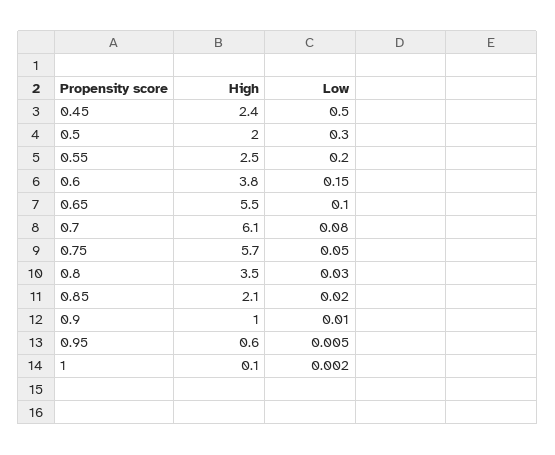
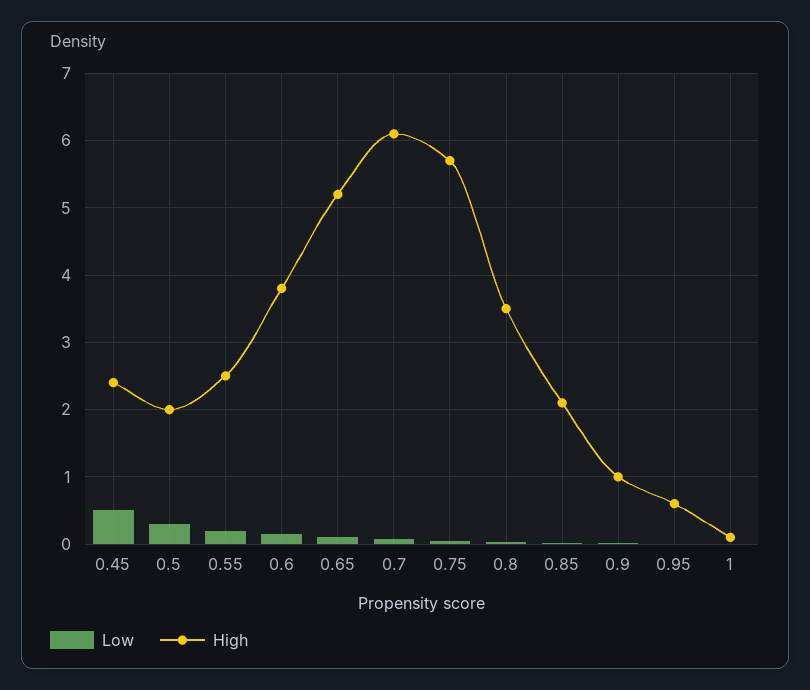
  {
    "High": {
      "0.45": 2.4,
      "0.5": 2,
      "0.55": 2.5,
      "0.6": 3.8,
-     "0.65": 5.5,
+     "0.65": 5.2,
      "0.7": 6.1,
      "0.75": 5.7,
      "0.8": 3.5,
      "0.85": 2.1,
      "0.9": 1,
      "0.95": 0.6,
      "1": 0.1
    },
    "Low": {
      "0.45": 0.5,
      "0.5": 0.3,
      "0.55": 0.2,
      "0.6": 0.15,
      "0.65": 0.1,
      "0.7": 0.08,
      "0.75": 0.05,
      "0.8": 0.03,
      "0.85": 0.02,
      "0.9": 0.01,
      "0.95": 0.005,
      "1": 0.002
    }
  }

